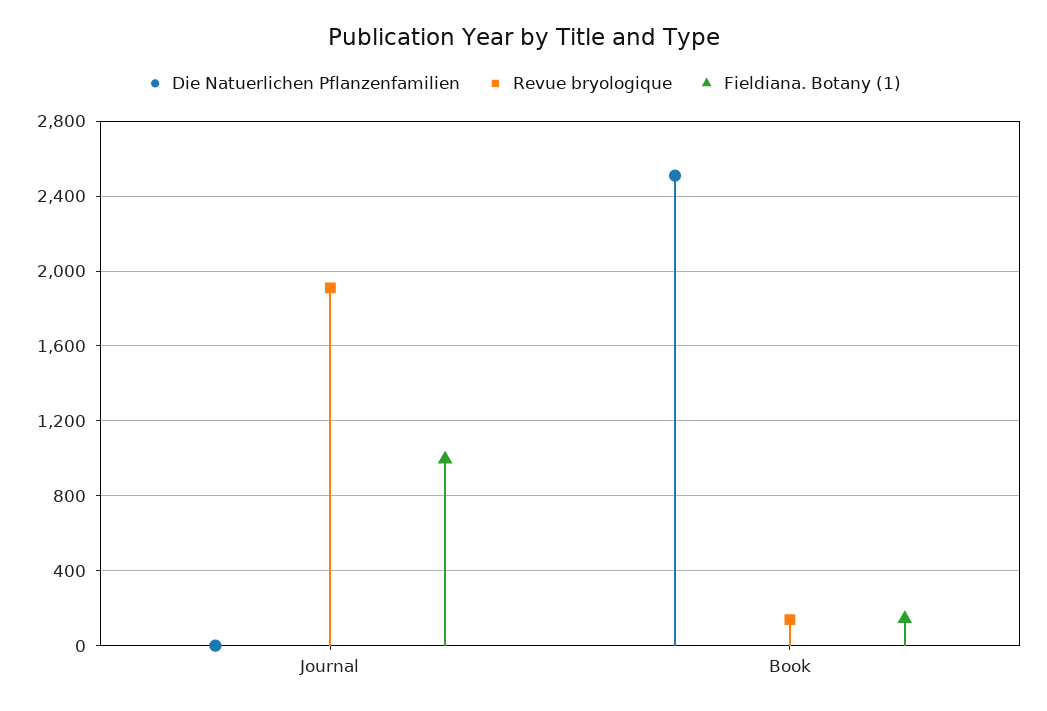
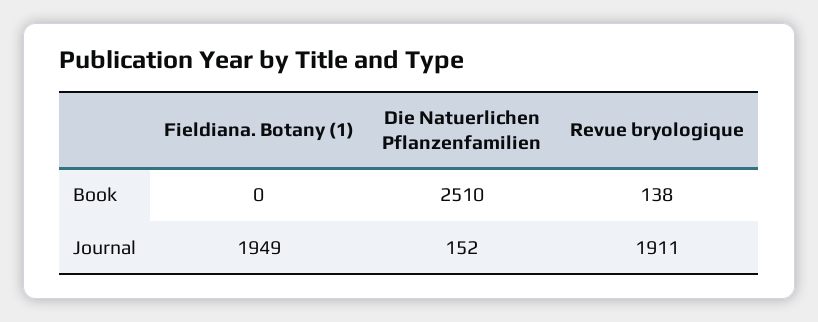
  {
    "Die Natuerlichen Pflanzenfamilien": {
-     "Journal": 0,
+     "Journal": 152,
      "Book": 2510
    },
    "Revue bryologique": {
      "Journal": 1911,
      "Book": 138
    },
    "Fieldiana. Botany (1)": {
-     "Journal": 1000,
+     "Journal": 1949,
-     "Book": 150
+     "Book": 0
    }
  }

